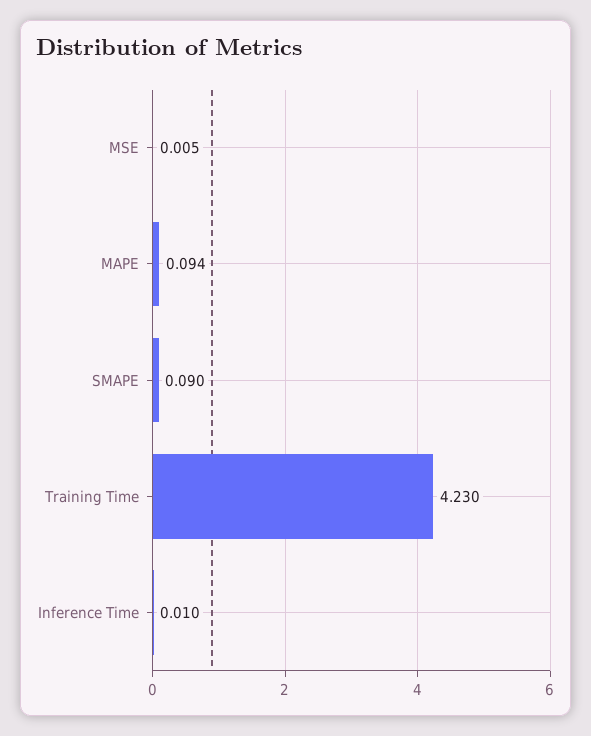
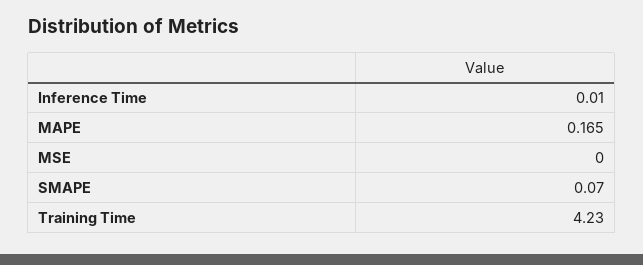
  {
-   "MSE": 0.005,
+   "MSE": 0,
-   "MAPE": 0.094,
+   "MAPE": 0.165,
-   "SMAPE": 0.09,
+   "SMAPE": 0.07,
    "Training Time": 4.23,
    "Inference Time": 0.01
  }

